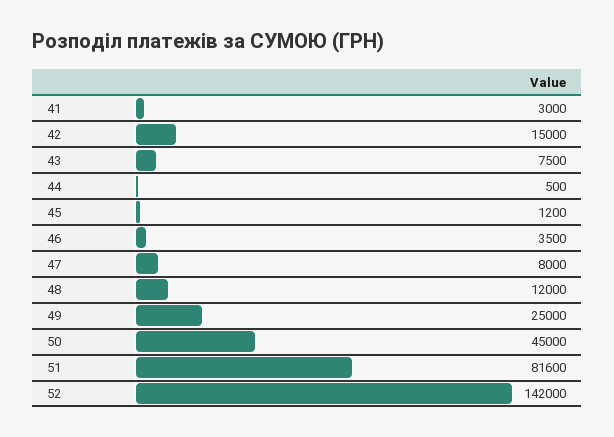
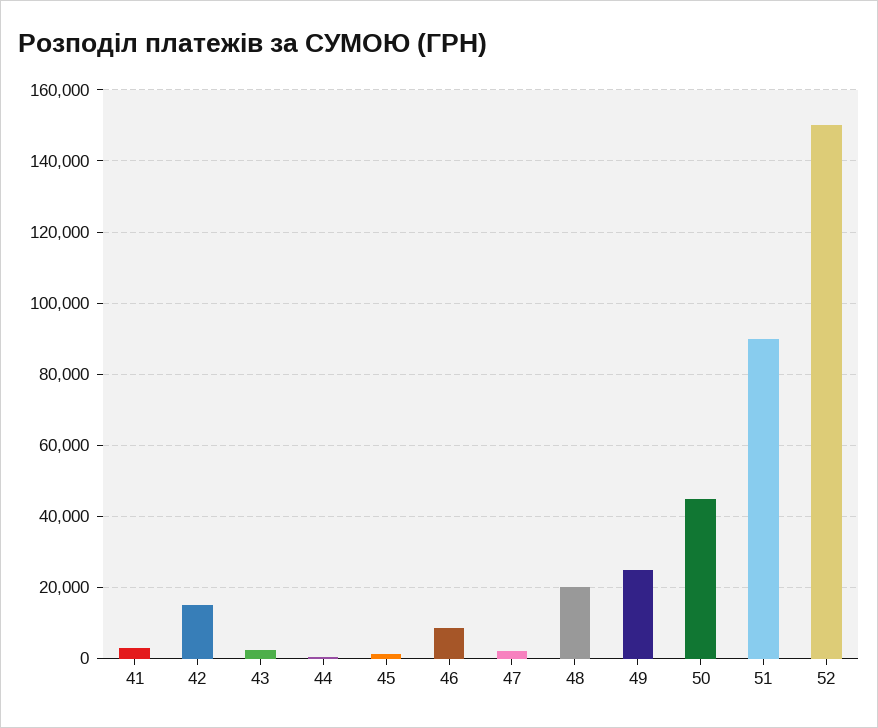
  {
    "41": 3000,
    "42": 15000,
-   "43": 7500,
+   "43": 2000,
    "44": 500,
    "45": 1200,
-   "46": 3500,
+   "46": 8000,
-   "47": 8000,
+   "47": 2000,
-   "48": 12000,
+   "48": 20000,
    "49": 25000,
    "50": 45000,
-   "51": 81600,
+   "51": 90000,
-   "52": 142000
+   "52": 150000
  }

